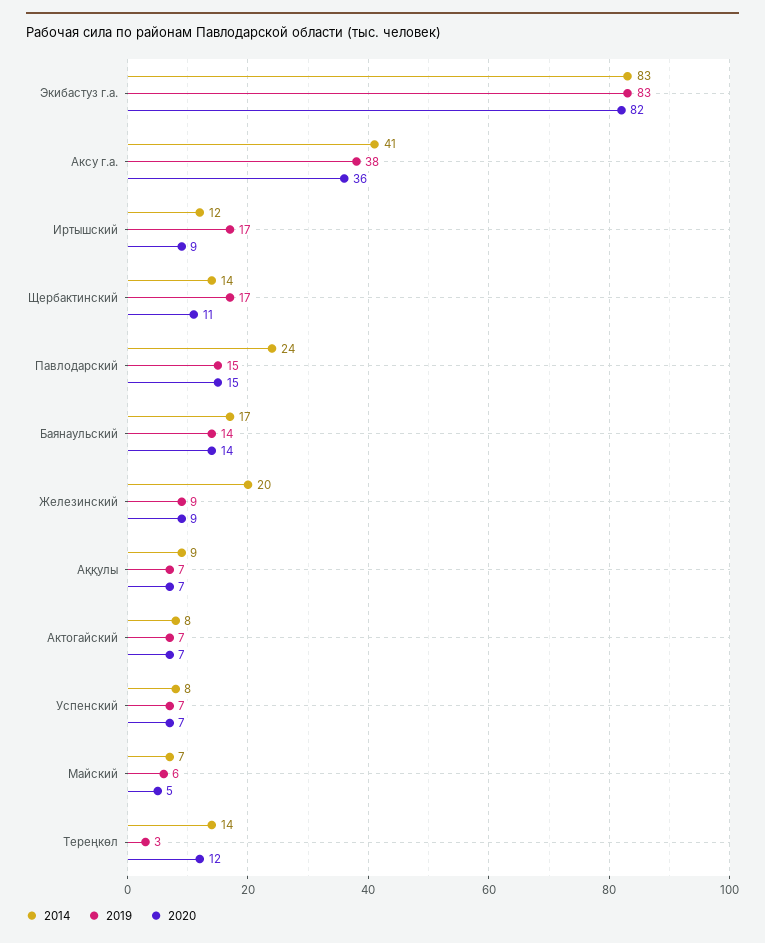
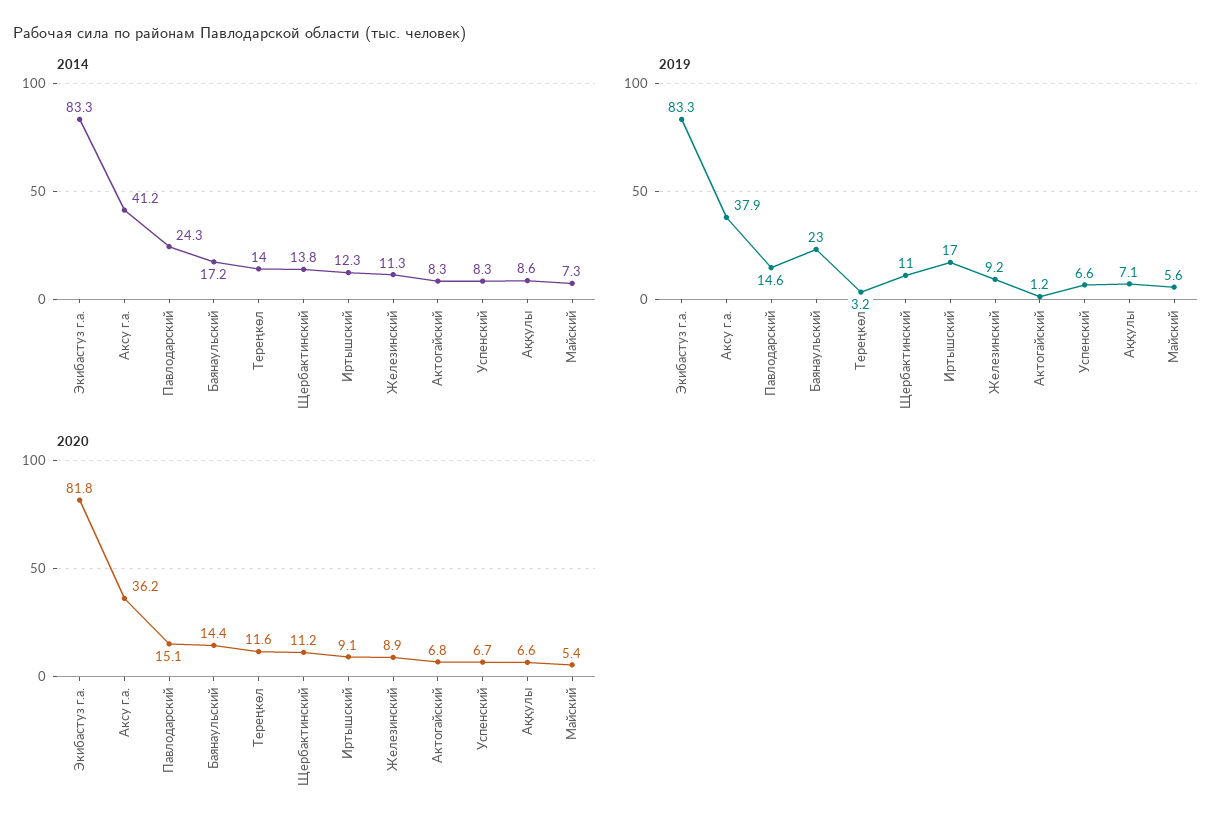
  {
    "2014": {
      "Экибастуз г.а.": 83.3,
      "Аксу г.а.": 41.2,
      "Иртышский": 12.3,
      "Щербактинский": 13.8,
      "Павлодарский": 24.3,
      "Баянаульский": 17.2,
-     "Железинский": 20,
+     "Железинский": 11.3,
      "Аққулы": 8.6,
      "Актогайский": 8.3,
      "Успенский": 8.3,
      "Майский": 7.3,
      "Тереңкөл": 14
    },
    "2019": {
      "Экибастуз г.а.": 83.3,
      "Аксу г.а.": 37.9,
      "Иртышский": 17,
-     "Щербактинский": 17,
+     "Щербактинский": 11,
      "Павлодарский": 14.6,
-     "Баянаульский": 14,
+     "Баянаульский": 23,
      "Железинский": 9.2,
      "Аққулы": 7.1,
-     "Актогайский": 7,
+     "Актогайский": 1.2,
      "Успенский": 6.6,
      "Майский": 5.6,
      "Тереңкөл": 3.2
    },
    "2020": {
      "Экибастуз г.а.": 81.8,
      "Аксу г.а.": 36.2,
      "Иртышский": 9.1,
      "Щербактинский": 11.2,
      "Павлодарский": 15.1,
      "Баянаульский": 14.4,
      "Железинский": 8.9,
      "Аққулы": 6.6,
      "Актогайский": 6.8,
      "Успенский": 6.7,
      "Майский": 5.4,
      "Тереңкөл": 11.6
    }
  }

